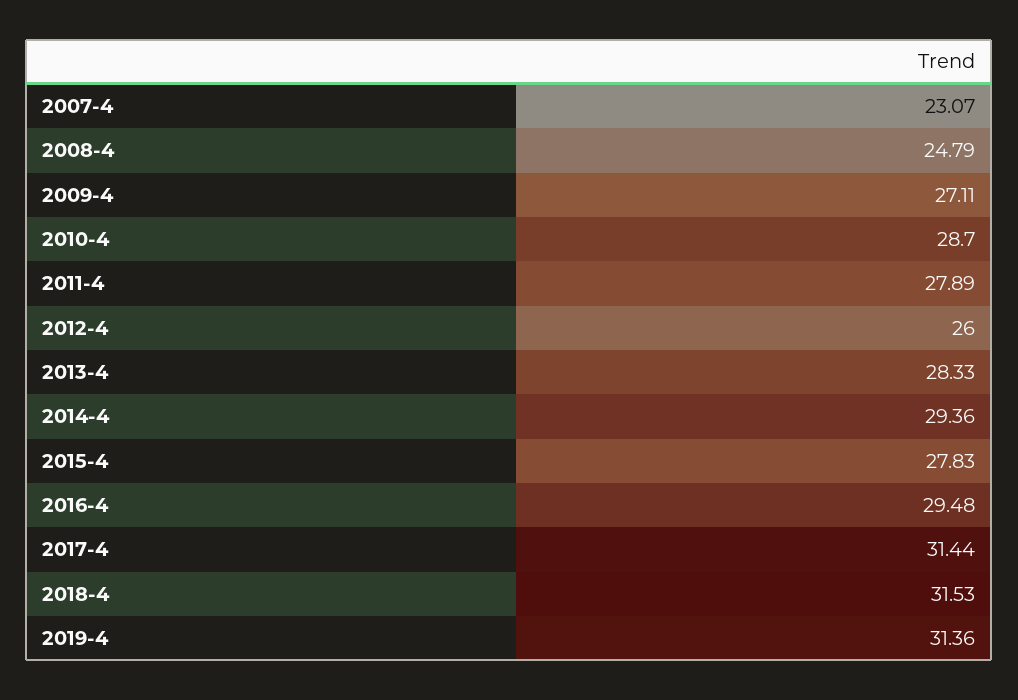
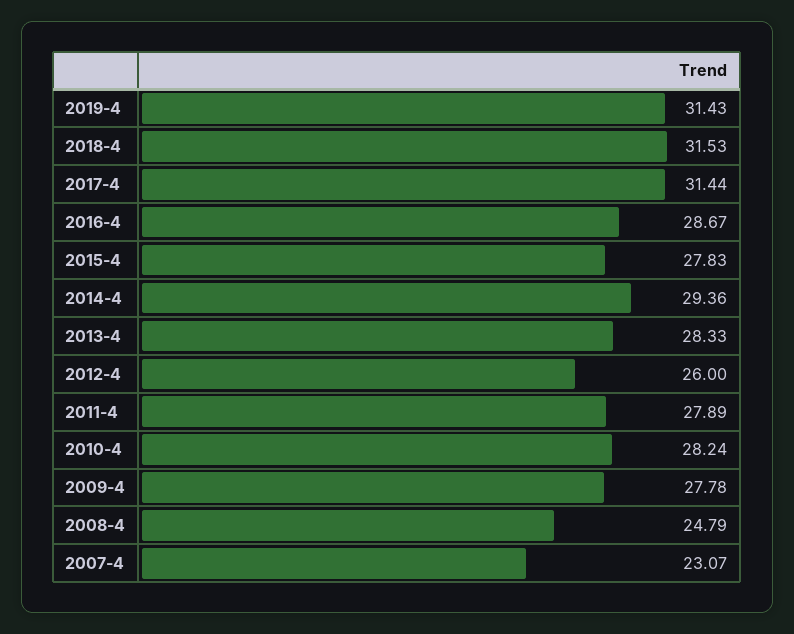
  {
    "2007-4": 23.07,
    "2008-4": 24.79,
-   "2009-4": 27.11,
+   "2009-4": 27.78,
-   "2010-4": 28.7,
+   "2010-4": 28.24,
    "2011-4": 27.89,
    "2012-4": 26,
    "2013-4": 28.33,
    "2014-4": 29.36,
    "2015-4": 27.83,
-   "2016-4": 29.48,
+   "2016-4": 28.67,
    "2017-4": 31.44,
    "2018-4": 31.53,
-   "2019-4": 31.36
+   "2019-4": 31.43
  }

